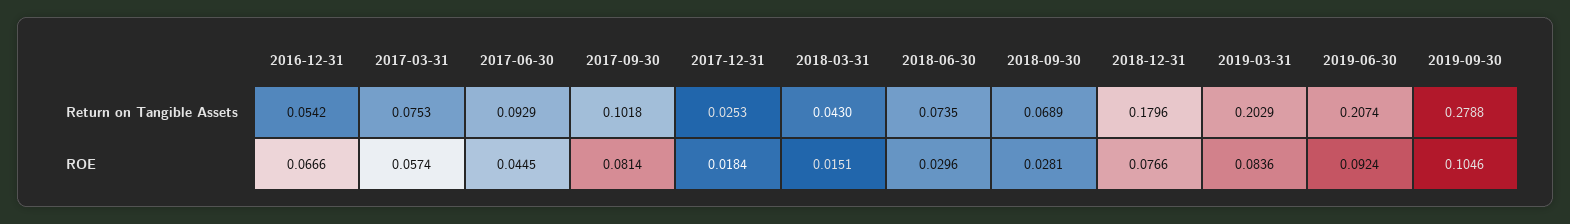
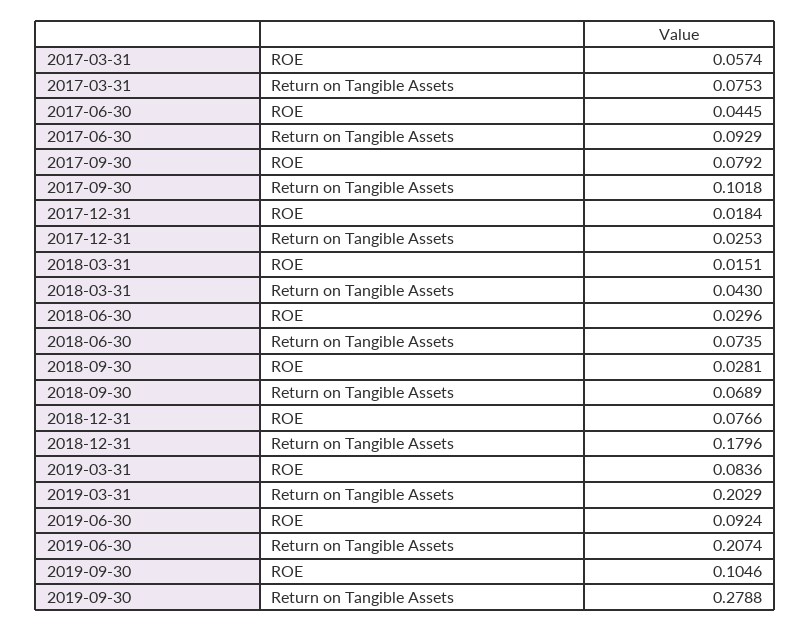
  {
-   "2016-12-31": {
-     "Return on Tangible Assets": 0.0542,
-     "ROE": 0.0666
-   },
    "2017-03-31": {
      "Return on Tangible Assets": 0.0753,
      "ROE": 0.0574
    },
    "2017-06-30": {
      "Return on Tangible Assets": 0.0929,
      "ROE": 0.0445
    },
    "2017-09-30": {
      "Return on Tangible Assets": 0.1018,
-     "ROE": 0.0814
+     "ROE": 0.0792
    },
    "2017-12-31": {
      "Return on Tangible Assets": 0.0253,
      "ROE": 0.0184
    },
    "2018-03-31": {
      "Return on Tangible Assets": 0.043,
      "ROE": 0.0151
    },
    "2018-06-30": {
      "Return on Tangible Assets": 0.0735,
      "ROE": 0.0296
    },
    "2018-09-30": {
      "Return on Tangible Assets": 0.0689,
      "ROE": 0.0281
    },
    "2018-12-31": {
      "Return on Tangible Assets": 0.1796,
      "ROE": 0.0766
    },
    "2019-03-31": {
      "Return on Tangible Assets": 0.2029,
      "ROE": 0.0836
    },
    "2019-06-30": {
      "Return on Tangible Assets": 0.2074,
      "ROE": 0.0924
    },
    "2019-09-30": {
      "Return on Tangible Assets": 0.2788,
      "ROE": 0.1046
    }
  }

